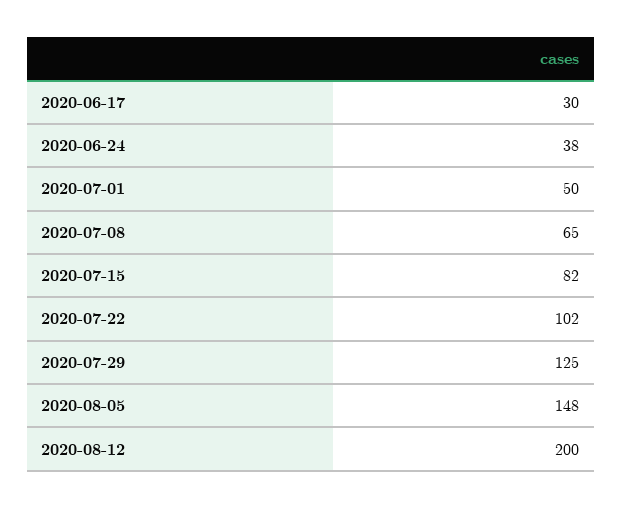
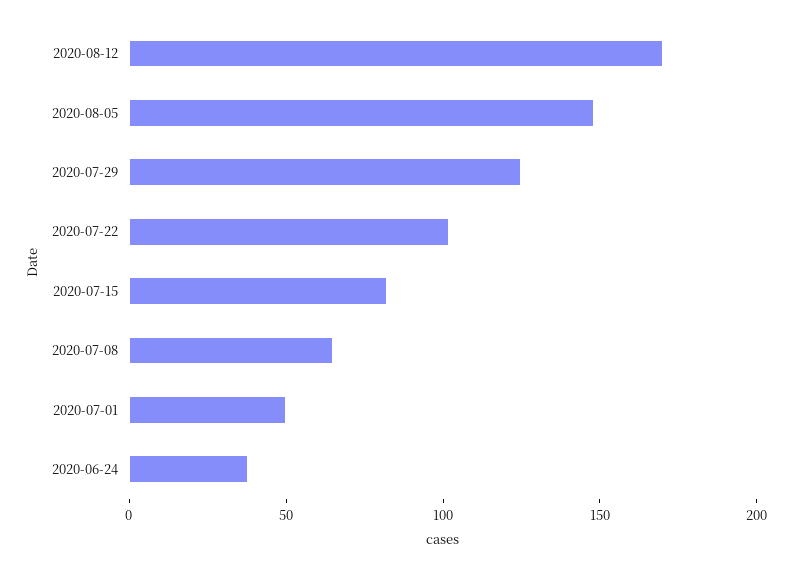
  {
-   "2020-06-17": 30,
    "2020-06-24": 38,
    "2020-07-01": 50,
    "2020-07-08": 65,
    "2020-07-15": 82,
    "2020-07-22": 102,
    "2020-07-29": 125,
    "2020-08-05": 148,
-   "2020-08-12": 200
+   "2020-08-12": 170
  }

